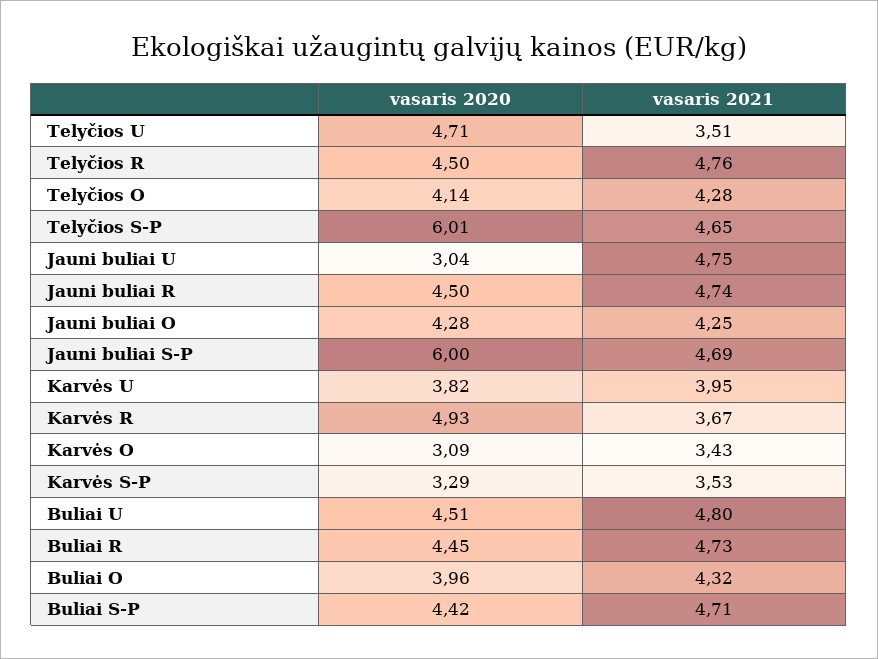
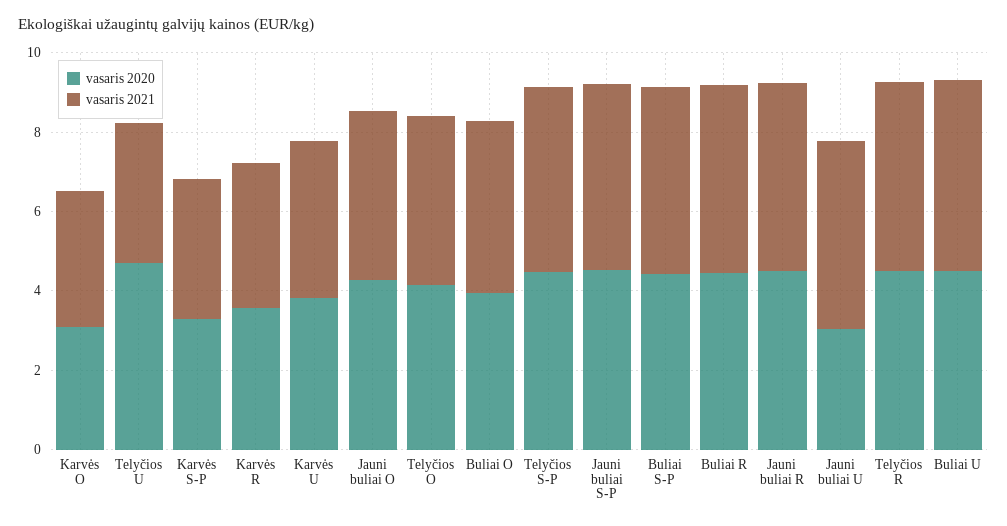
  {
    "vasaris 2020": {
      "Telyčios U": 4.71,
      "Telyčios R": 4.5,
      "Telyčios O": 4.14,
-     "Telyčios S-P": 6.01,
+     "Telyčios S-P": 4.5,
      "Jauni buliai U": 3.04,
      "Jauni buliai R": 4.5,
      "Jauni buliai O": 4.28,
-     "Jauni buliai S-P": 6,
+     "Jauni buliai S-P": 4.5,
      "Karvės U": 3.82,
-     "Karvės R": 4.93,
+     "Karvės R": 3.5,
      "Karvės O": 3.09,
      "Karvės S-P": 3.29,
      "Buliai U": 4.51,
      "Buliai R": 4.45,
      "Buliai O": 3.96,
      "Buliai S-P": 4.42
    },
    "vasaris 2021": {
      "Telyčios U": 3.51,
      "Telyčios R": 4.76,
      "Telyčios O": 4.28,
      "Telyčios S-P": 4.65,
      "Jauni buliai U": 4.75,
      "Jauni buliai R": 4.74,
      "Jauni buliai O": 4.25,
      "Jauni buliai S-P": 4.69,
      "Karvės U": 3.95,
      "Karvės R": 3.67,
      "Karvės O": 3.43,
      "Karvės S-P": 3.53,
      "Buliai U": 4.8,
      "Buliai R": 4.73,
      "Buliai O": 4.32,
      "Buliai S-P": 4.71
    }
  }

